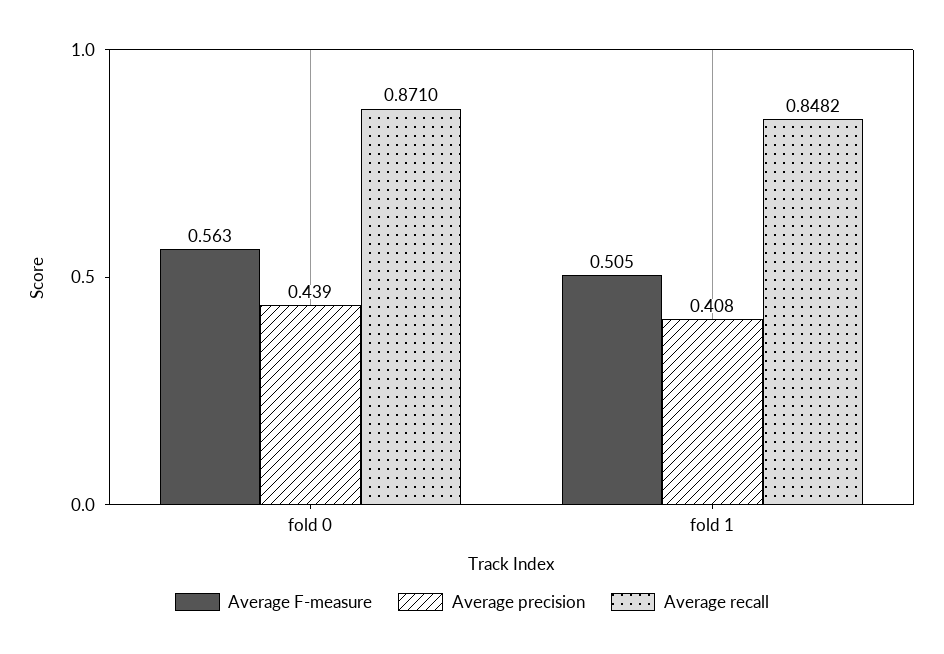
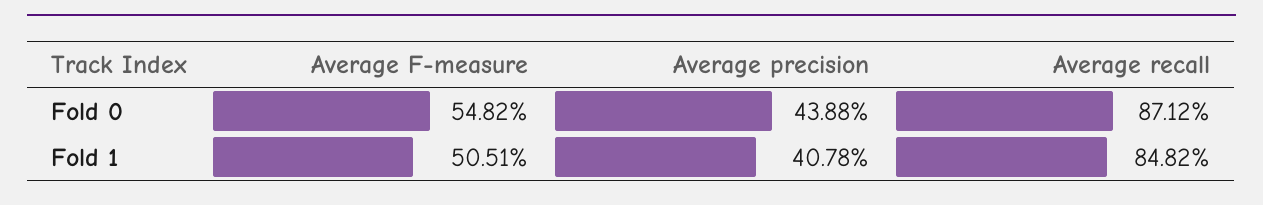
  {
    "Average F-measure": {
-     "fold 0": 0.563,
+     "fold 0": 0.5482,
      "fold 1": 0.5051
    },
    "Average precision": {
      "fold 0": 0.4388,
      "fold 1": 0.4078
    },
    "Average recall": {
-     "fold 0": 0.871,
+     "fold 0": 0.8712,
      "fold 1": 0.8482
    }
  }

